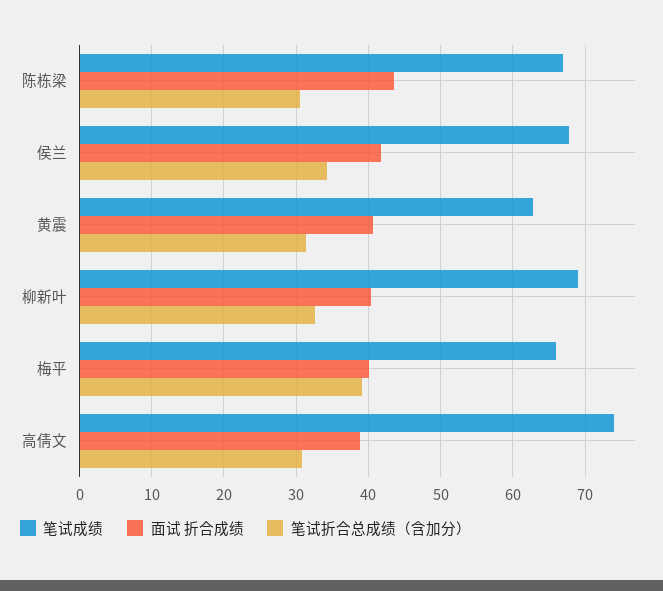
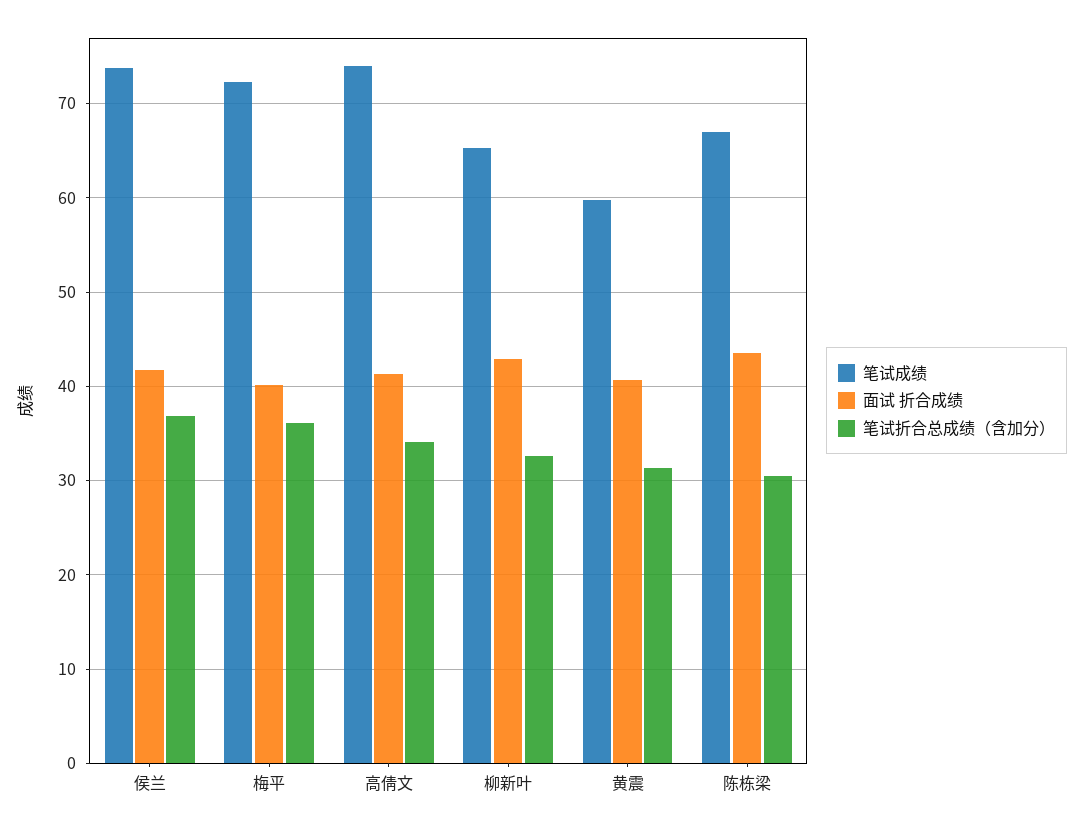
  {
    "笔试成绩": {
      "陈栋梁": 67,
-     "侯兰": 68,
+     "侯兰": 74,
-     "黄震": 63,
+     "黄震": 60,
-     "柳新叶": 69,
+     "柳新叶": 65,
-     "梅平": 66,
+     "梅平": 72,
      "高倩文": 74
    },
    "面试 折合成绩": {
      "陈栋梁": 44,
      "侯兰": 42,
      "黄震": 41,
-     "柳新叶": 40,
+     "柳新叶": 43,
      "梅平": 40,
-     "高倩文": 39
+     "高倩文": 41
    },
    "笔试折合总成绩（含加分）": {
      "陈栋梁": 31,
-     "侯兰": 34,
+     "侯兰": 37,
      "黄震": 31,
      "柳新叶": 33,
-     "梅平": 39,
+     "梅平": 36,
-     "高倩文": 31
+     "高倩文": 34
    }
  }

